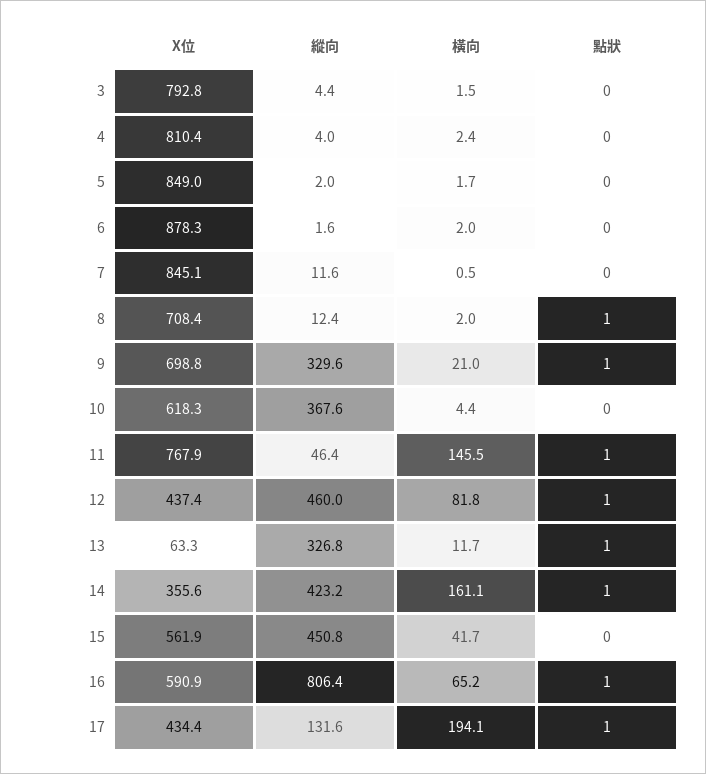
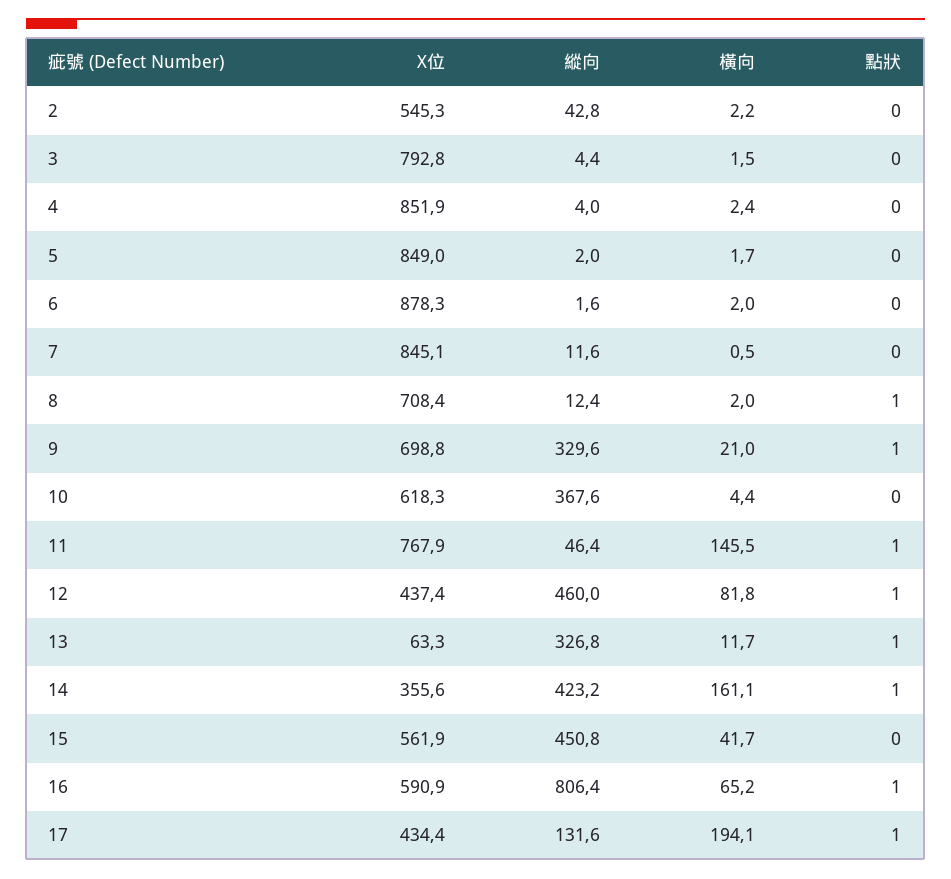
  {
    "X位": {
      "3": 792.8,
-     "4": 810.4,
+     "4": 851.9,
      "5": 849,
      "6": 878.3,
      "7": 845.1,
      "8": 708.4,
      "9": 698.8,
      "10": 618.3,
      "11": 767.9,
      "12": 437.4,
      "13": 63.3,
      "14": 355.6,
      "15": 561.9,
      "16": 590.9,
-     "17": 434.4
+     "17": 434.4,
+     "2": 545.3
    },
    "縱向": {
      "3": 4.4,
      "4": 4,
      "5": 2,
      "6": 1.6,
      "7": 11.6,
      "8": 12.4,
      "9": 329.6,
      "10": 367.6,
      "11": 46.4,
      "12": 460,
      "13": 326.8,
      "14": 423.2,
      "15": 450.8,
      "16": 806.4,
-     "17": 131.6
+     "17": 131.6,
+     "2": 42.8
    },
    "橫向": {
      "3": 1.5,
      "4": 2.4,
      "5": 1.7,
      "6": 2,
      "7": 0.5,
      "8": 2,
      "9": 21,
      "10": 4.4,
      "11": 145.5,
      "12": 81.8,
      "13": 11.7,
      "14": 161.1,
      "15": 41.7,
      "16": 65.2,
-     "17": 194.1
+     "17": 194.1,
+     "2": 2.2
    },
    "點狀": {
      "3": 0,
      "4": 0,
      "5": 0,
      "6": 0,
      "7": 0,
      "8": 1,
      "9": 1,
      "10": 0,
      "11": 1,
      "12": 1,
      "13": 1,
      "14": 1,
      "15": 0,
      "16": 1,
-     "17": 1
+     "17": 1,
+     "2": 0
    }
  }

